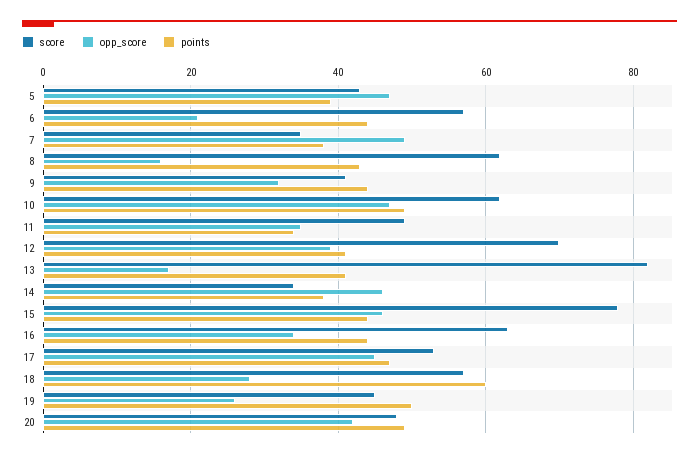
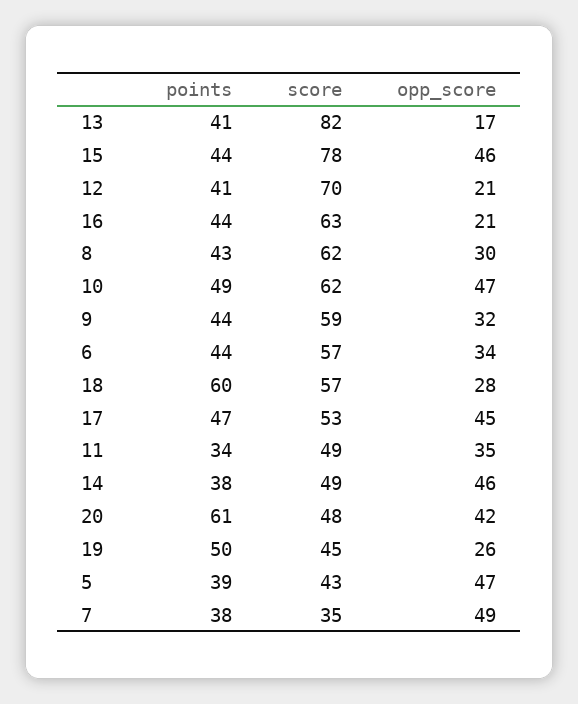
  {
    "score": {
      "5": 43,
      "6": 57,
      "7": 35,
      "8": 62,
-     "9": 40,
+     "9": 59,
      "10": 62,
      "11": 49,
      "12": 70,
      "13": 82,
-     "14": 35,
+     "14": 49,
      "15": 78,
      "16": 63,
      "17": 53,
      "18": 57,
      "19": 45,
      "20": 48
    },
    "opp_score": {
      "5": 47,
-     "6": 20,
+     "6": 34,
      "7": 49,
-     "8": 15,
+     "8": 30,
      "9": 32,
      "10": 47,
      "11": 35,
-     "12": 40,
+     "12": 21,
      "13": 17,
      "14": 46,
      "15": 46,
-     "16": 35,
+     "16": 21,
      "17": 45,
      "18": 28,
      "19": 26,
      "20": 42
    },
    "points": {
      "5": 39,
      "6": 44,
      "7": 38,
      "8": 43,
      "9": 44,
      "10": 49,
      "11": 34,
      "12": 41,
      "13": 41,
      "14": 38,
      "15": 44,
      "16": 44,
      "17": 47,
      "18": 60,
      "19": 50,
-     "20": 50
+     "20": 61
    }
  }

